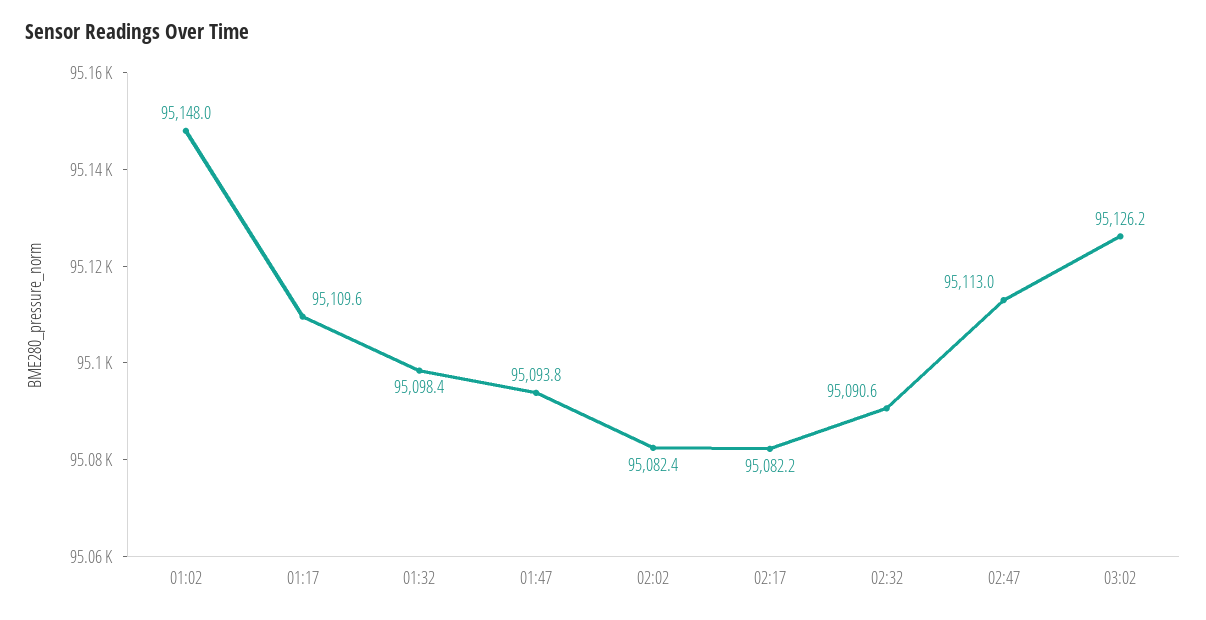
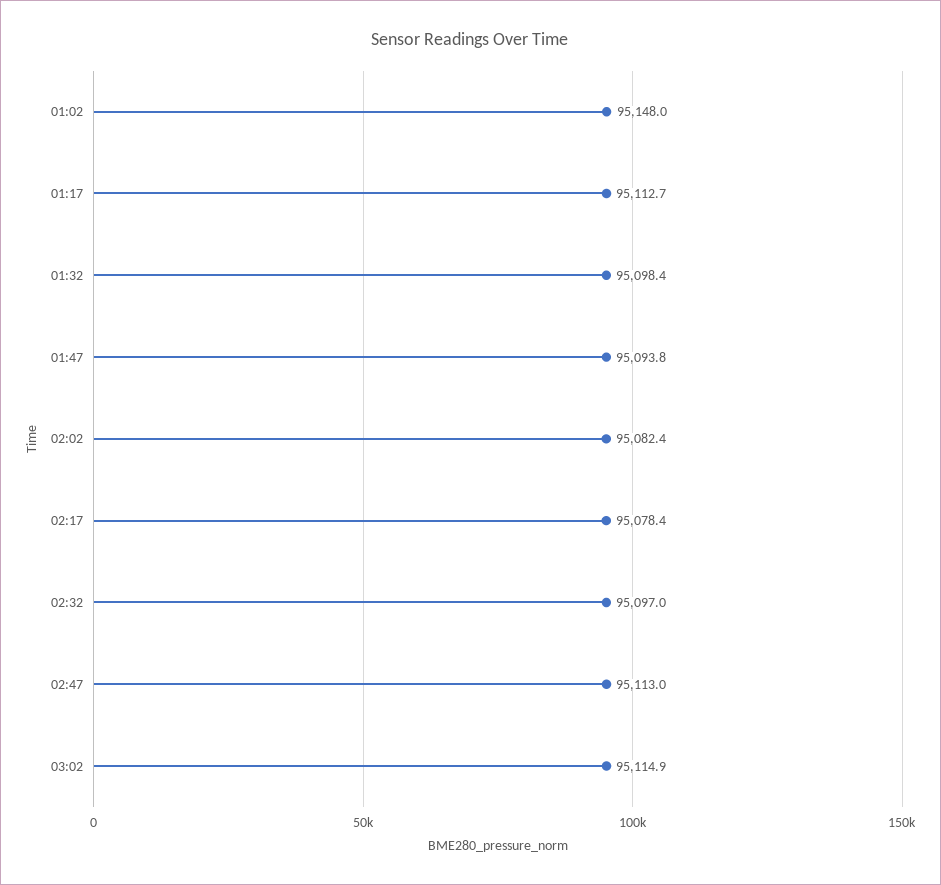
  {
    "01:02": 95148,
-   "01:17": 95109.6,
+   "01:17": 95112.7,
    "01:32": 95098.4,
    "01:47": 95093.8,
    "02:02": 95082.4,
-   "02:17": 95082.2,
+   "02:17": 95078.4,
-   "02:32": 95090.6,
+   "02:32": 95097,
    "02:47": 95113,
-   "03:02": 95126.2
+   "03:02": 95114.9
  }

